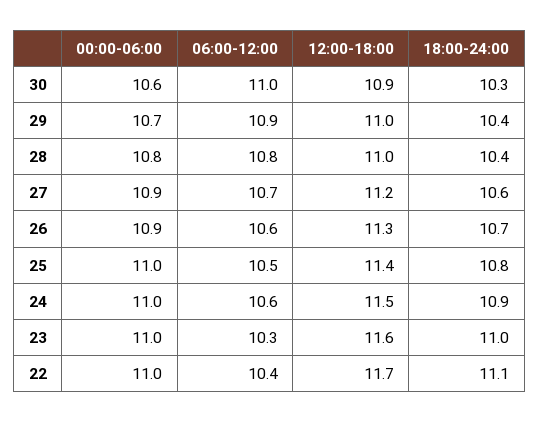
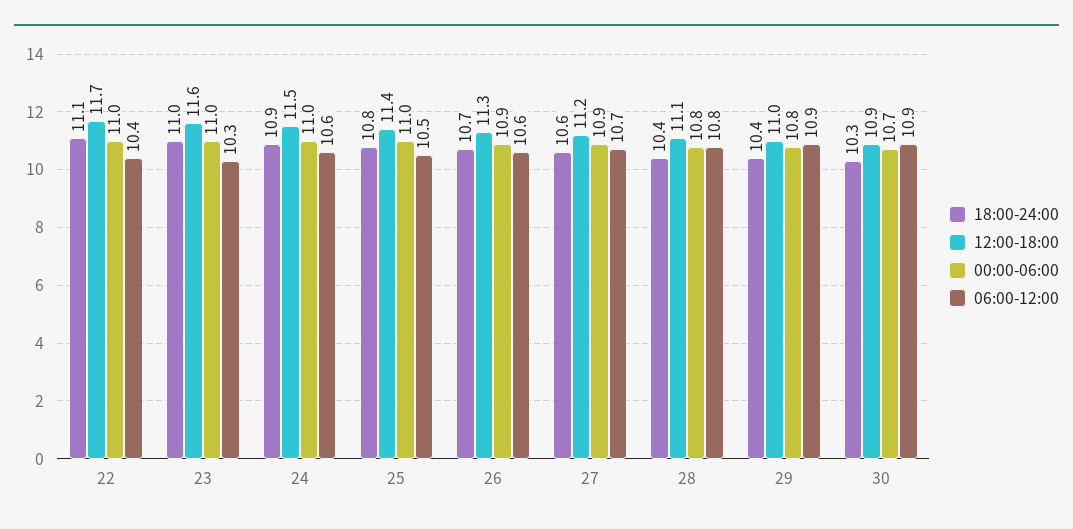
  {
    "00:00-06:00": {
-     "30": 10.6,
+     "30": 10.7,
-     "29": 10.7,
+     "29": 10.8,
      "28": 10.8,
      "27": 10.9,
      "26": 10.9,
      "25": 11,
      "24": 11,
      "23": 11,
      "22": 11
    },
    "06:00-12:00": {
-     "30": 11,
+     "30": 10.9,
      "29": 10.9,
      "28": 10.8,
      "27": 10.7,
      "26": 10.6,
      "25": 10.5,
      "24": 10.6,
      "23": 10.3,
      "22": 10.4
    },
    "12:00-18:00": {
      "30": 10.9,
      "29": 11,
-     "28": 11,
+     "28": 11.1,
      "27": 11.2,
      "26": 11.3,
      "25": 11.4,
      "24": 11.5,
      "23": 11.6,
      "22": 11.7
    },
    "18:00-24:00": {
      "30": 10.3,
      "29": 10.4,
      "28": 10.4,
      "27": 10.6,
      "26": 10.7,
      "25": 10.8,
      "24": 10.9,
      "23": 11,
      "22": 11.1
    }
  }

